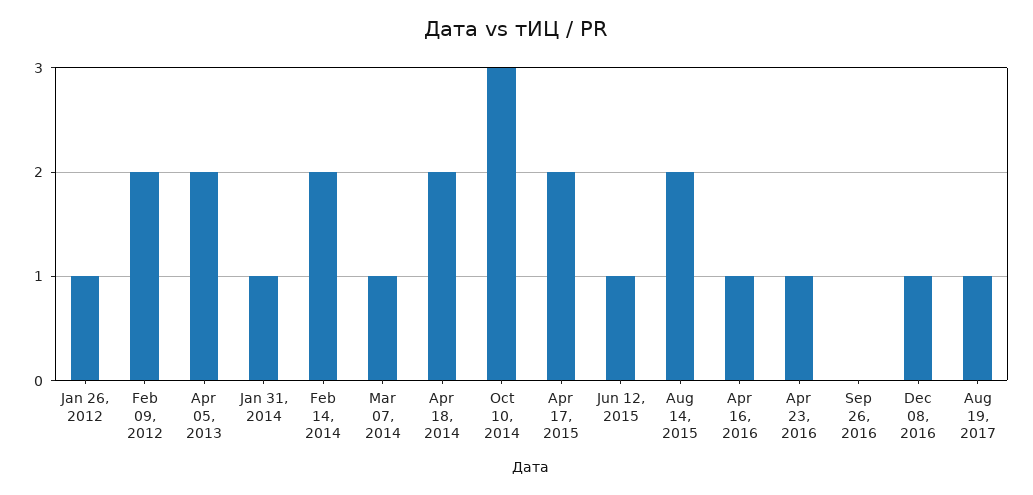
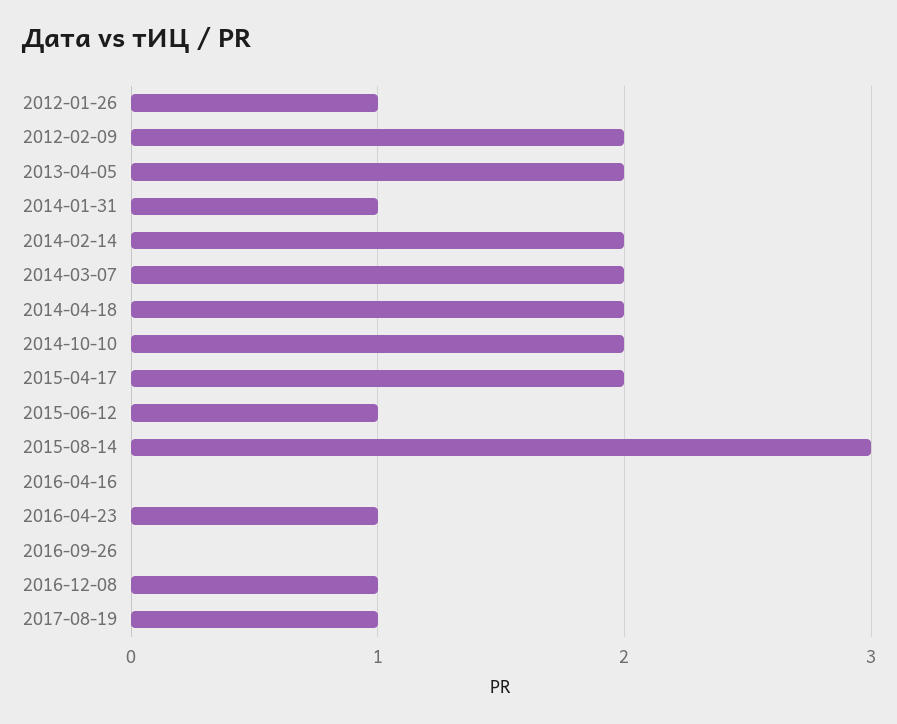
  {
    "Jan 26, 2012": 1,
    "Feb 09, 2012": 2,
    "Apr 05, 2013": 2,
    "Jan 31, 2014": 1,
    "Feb 14, 2014": 2,
-   "Mar 07, 2014": 1,
+   "Mar 07, 2014": 2,
    "Apr 18, 2014": 2,
-   "Oct 10, 2014": 3,
+   "Oct 10, 2014": 2,
    "Apr 17, 2015": 2,
    "Jun 12, 2015": 1,
-   "Aug 14, 2015": 2,
+   "Aug 14, 2015": 3,
-   "Apr 16, 2016": 1,
+   "Apr 16, 2016": 0,
    "Apr 23, 2016": 1,
    "Sep 26, 2016": 0,
    "Dec 08, 2016": 1,
    "Aug 19, 2017": 1
  }

